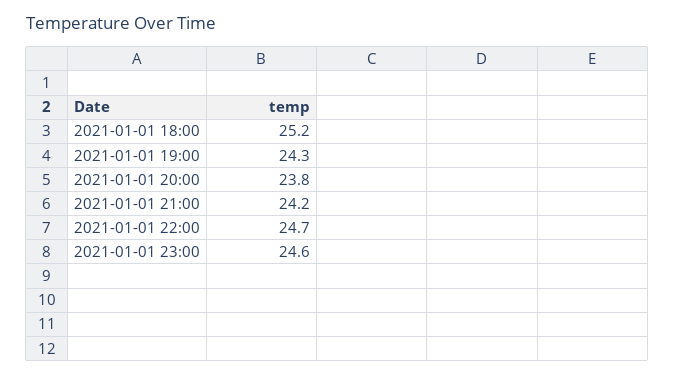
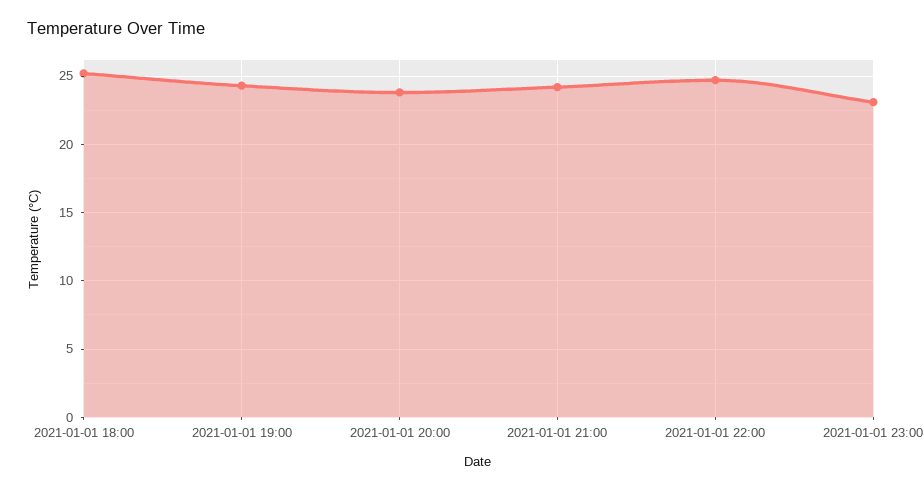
  {
    "2021-01-01 18:00": 25.2,
    "2021-01-01 19:00": 24.3,
    "2021-01-01 20:00": 23.8,
    "2021-01-01 21:00": 24.2,
    "2021-01-01 22:00": 24.7,
-   "2021-01-01 23:00": 24.6
+   "2021-01-01 23:00": 23
  }

